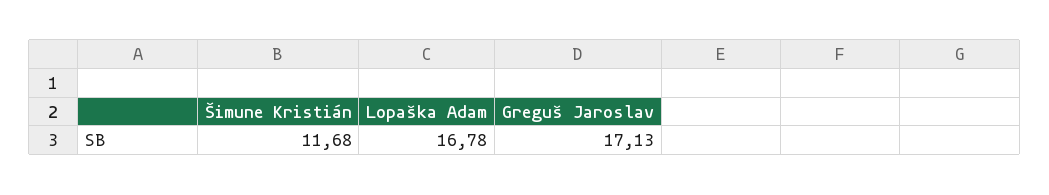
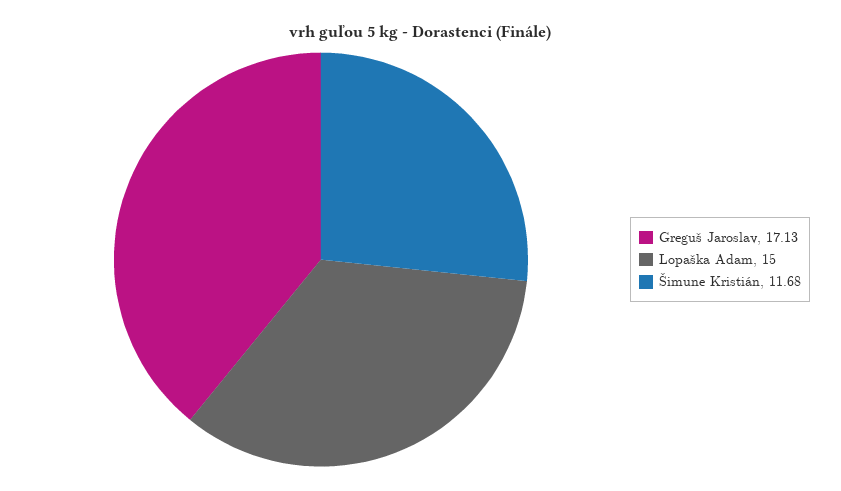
  {
    "Šimune Kristián": 11.68,
-   "Lopaška Adam": 16.78,
+   "Lopaška Adam": 15,
    "Greguš Jaroslav": 17.13
  }

